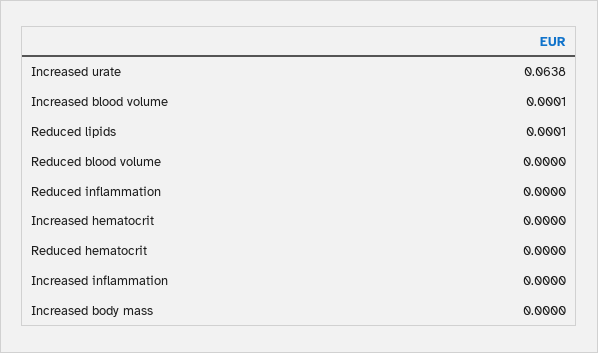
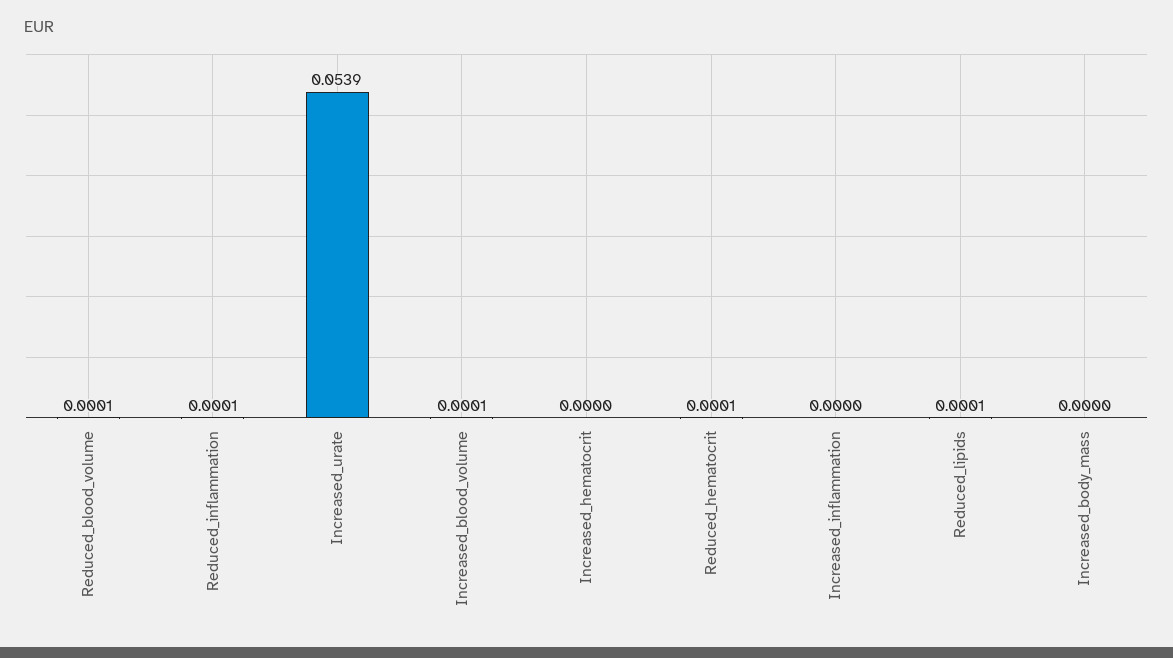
  {
-   "Increased urate": 0.0638,
+   "Increased urate": 0.0539,
    "Increased blood volume": 0.0001,
    "Reduced lipids": 0.0001,
-   "Reduced blood volume": 0,
+   "Reduced blood volume": 0.0001,
-   "Reduced inflammation": 0,
+   "Reduced inflammation": 0.0001,
    "Increased hematocrit": 0,
-   "Reduced hematocrit": 0,
+   "Reduced hematocrit": 0.0001,
    "Increased inflammation": 0,
    "Increased body mass": 0
  }

